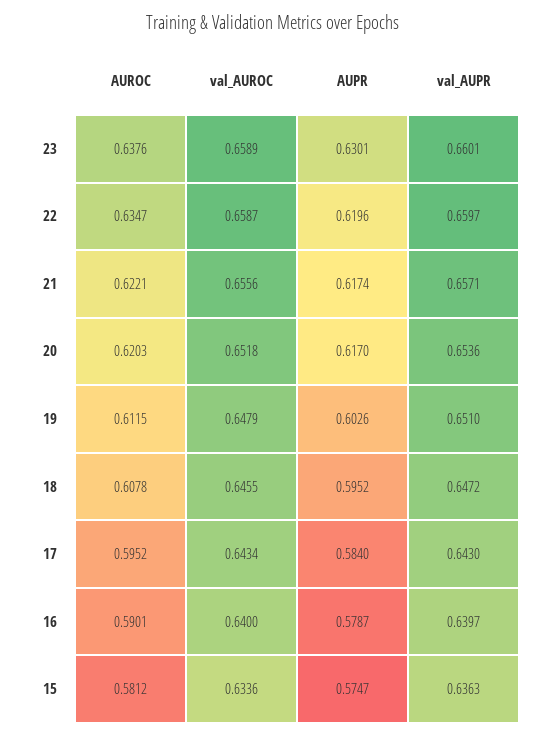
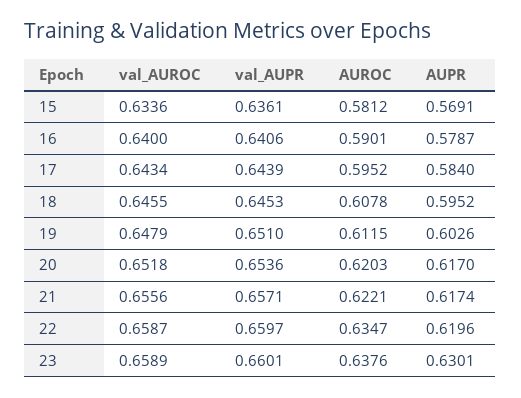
  {
    "AUROC": {
      "23": 0.6376,
      "22": 0.6347,
      "21": 0.6221,
      "20": 0.6203,
      "19": 0.6115,
      "18": 0.6078,
      "17": 0.5952,
      "16": 0.5901,
      "15": 0.5812
    },
    "val_AUROC": {
      "23": 0.6589,
      "22": 0.6587,
      "21": 0.6556,
      "20": 0.6518,
      "19": 0.6479,
      "18": 0.6455,
      "17": 0.6434,
      "16": 0.64,
      "15": 0.6336
    },
    "AUPR": {
      "23": 0.6301,
      "22": 0.6196,
      "21": 0.6174,
      "20": 0.617,
      "19": 0.6026,
      "18": 0.5952,
      "17": 0.584,
      "16": 0.5787,
-     "15": 0.5747
+     "15": 0.5691
    },
    "val_AUPR": {
      "23": 0.6601,
      "22": 0.6597,
      "21": 0.6571,
      "20": 0.6536,
      "19": 0.651,
-     "18": 0.6472,
+     "18": 0.6453,
-     "17": 0.643,
+     "17": 0.6439,
-     "16": 0.6397,
+     "16": 0.6406,
-     "15": 0.6363
+     "15": 0.6361
    }
  }

